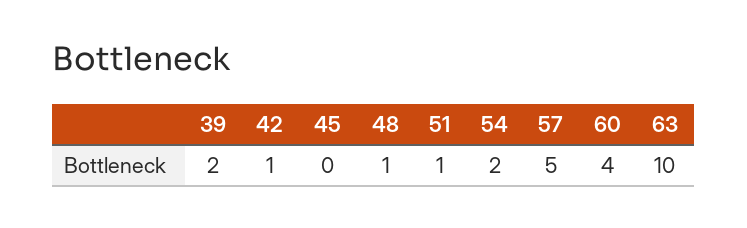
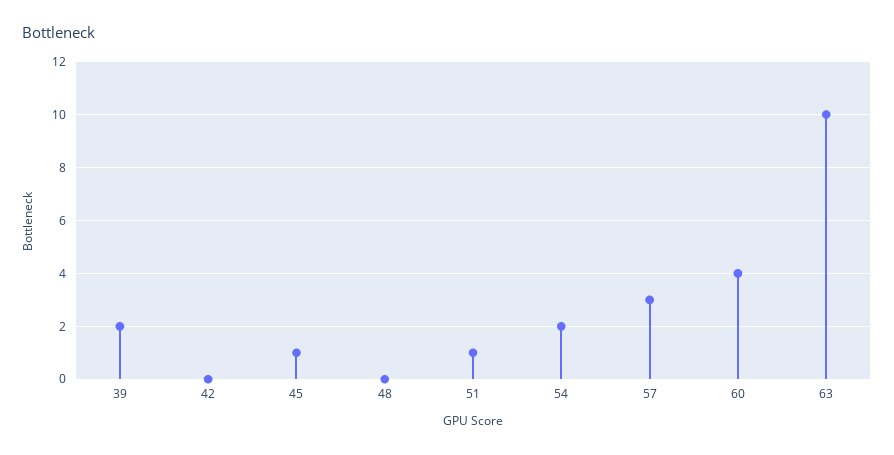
  {
    "39": 2,
-   "42": 1,
+   "42": 0,
-   "45": 0,
+   "45": 1,
-   "48": 1,
+   "48": 0,
    "51": 1,
    "54": 2,
-   "57": 5,
+   "57": 3,
    "60": 4,
    "63": 10
  }

